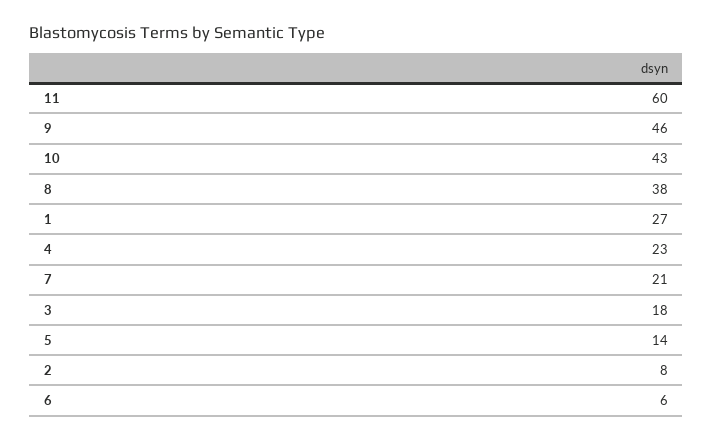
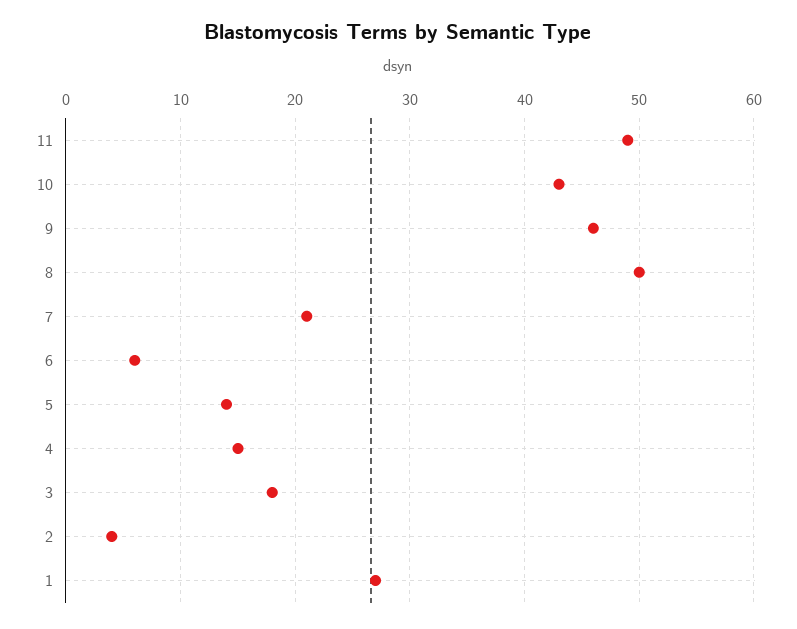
  {
-   "11": 60,
+   "11": 49,
    "9": 46,
    "10": 43,
-   "8": 38,
+   "8": 50,
    "1": 27,
-   "4": 23,
+   "4": 15,
    "7": 21,
    "3": 18,
    "5": 14,
-   "2": 8,
+   "2": 4,
    "6": 6
  }

